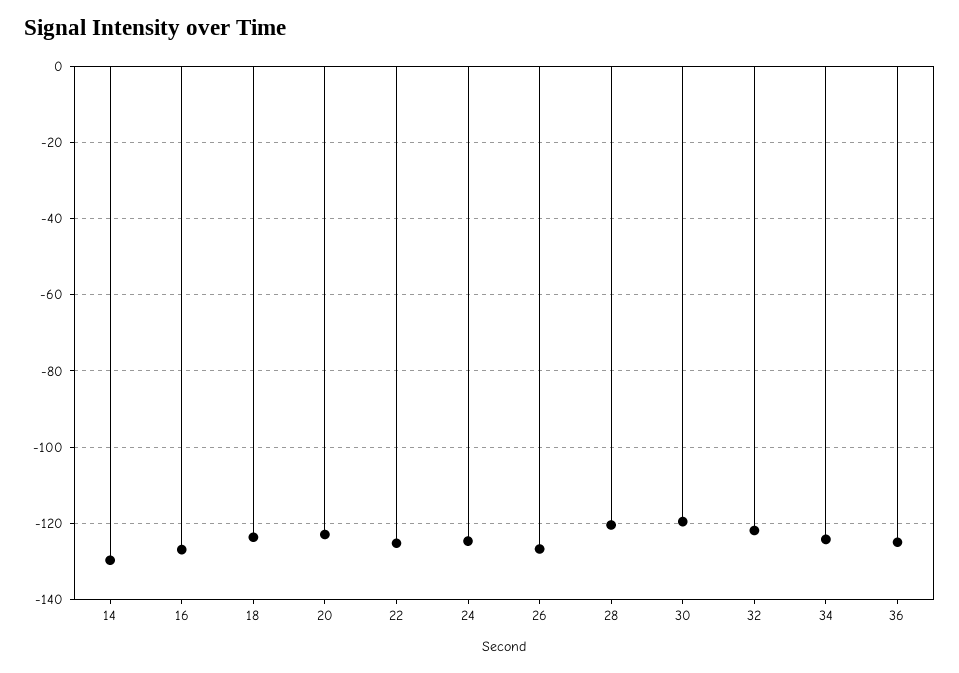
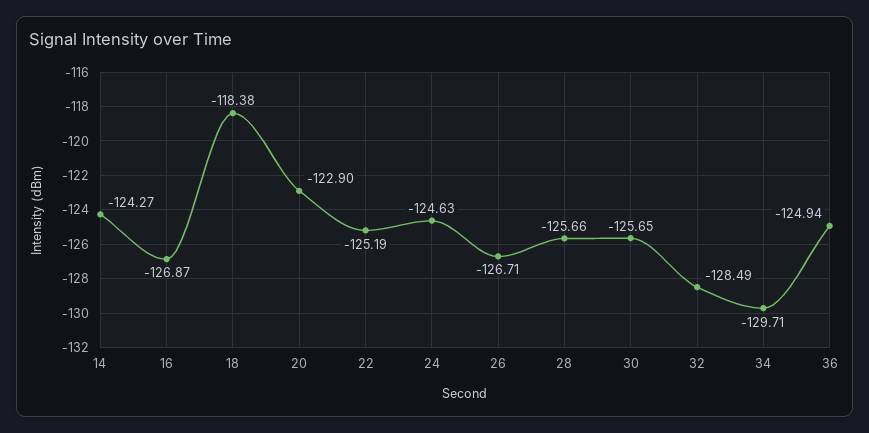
  {
-   "14": -130,
+   "14": -124.27,
    "16": -126.87,
-   "18": -124,
+   "18": -118.38,
    "20": -122.9,
    "22": -125.19,
    "24": -124.63,
    "26": -126.71,
-   "28": -120,
+   "28": -125.66,
-   "30": -120,
+   "30": -125.65,
-   "32": -122,
+   "32": -128.49,
-   "34": -124,
+   "34": -129.71,
    "36": -124.94
  }

